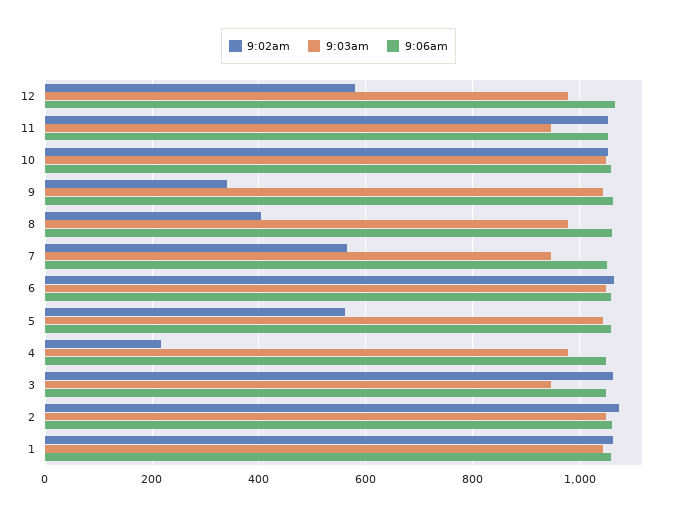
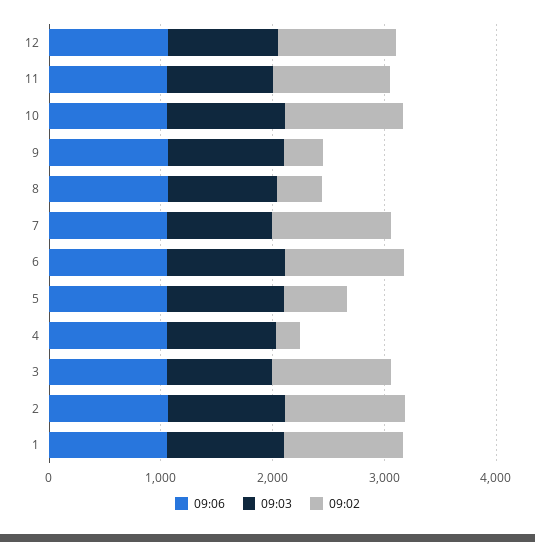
  {
    "9:02am": {
-     "12": 580,
+     "12": 1000,
      "11": 1060,
      "10": 1060,
      "9": 340,
      "8": 400,
-     "7": 560,
+     "7": 1000,
      "6": 1060,
      "5": 560,
      "4": 220,
      "3": 1060,
      "2": 1080,
      "1": 1060
    },
    "9:03am": {
      "12": 980,
      "11": 940,
      "10": 1060,
      "9": 1040,
      "8": 980,
      "7": 940,
      "6": 1060,
      "5": 1040,
      "4": 980,
      "3": 940,
      "2": 1060,
      "1": 1040
    },
    "9:06am": {
      "12": 1060,
      "11": 1060,
      "10": 1060,
      "9": 1060,
      "8": 1060,
      "7": 1060,
      "6": 1060,
      "5": 1060,
      "4": 1060,
      "3": 1060,
      "2": 1060,
      "1": 1060
    }
  }

